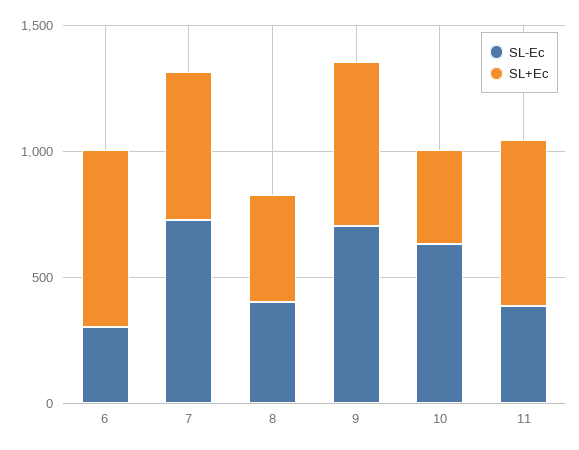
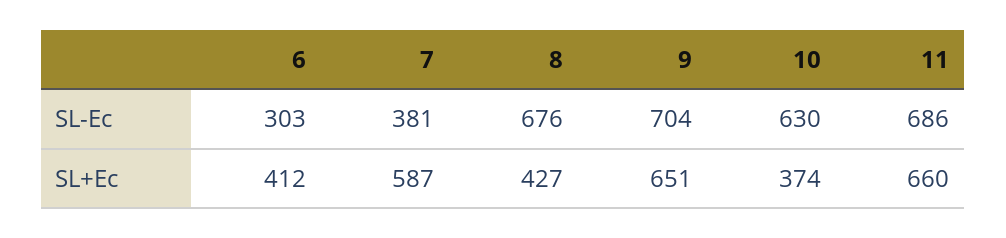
  {
    "SL-Ec": {
      "6": 303,
-     "7": 700,
+     "7": 381,
-     "8": 400,
+     "8": 676,
      "9": 704,
      "10": 630,
-     "11": 400
+     "11": 686
    },
    "SL+Ec": {
-     "6": 700,
+     "6": 412,
      "7": 587,
      "8": 427,
      "9": 651,
      "10": 374,
      "11": 660
    }
  }

